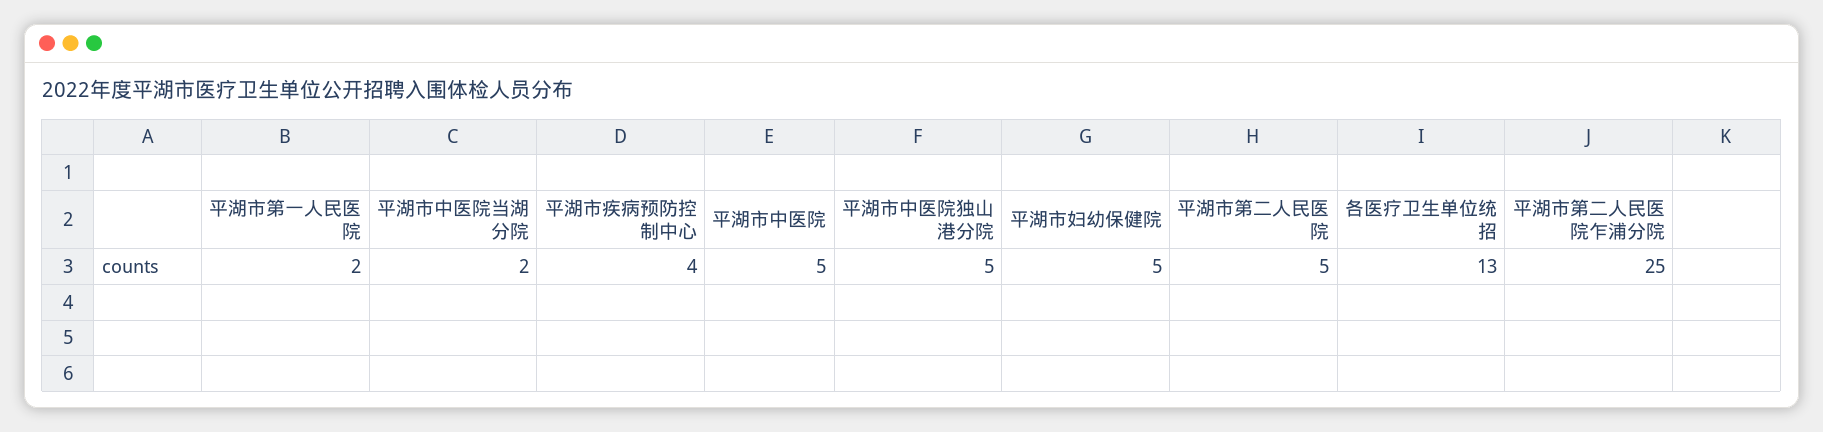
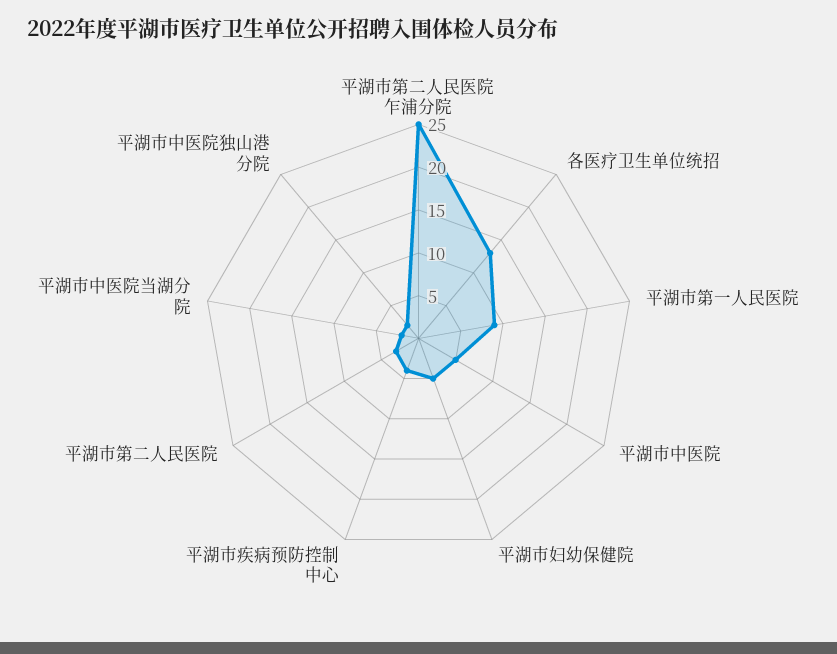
  {
-   "平湖市第一人民医院": 2,
+   "平湖市第一人民医院": 9,
    "平湖市中医院当湖分院": 2,
    "平湖市疾病预防控制中心": 4,
    "平湖市中医院": 5,
-   "平湖市中医院独山港分院": 5,
+   "平湖市中医院独山港分院": 2,
    "平湖市妇幼保健院": 5,
-   "平湖市第二人民医院": 5,
+   "平湖市第二人民医院": 3,
    "各医疗卫生单位统招": 13,
    "平湖市第二人民医院乍浦分院": 25
  }

